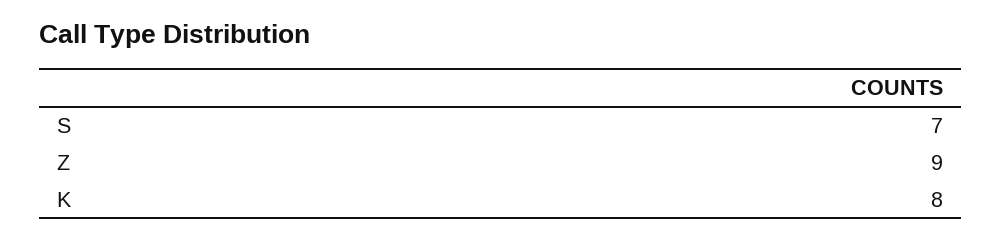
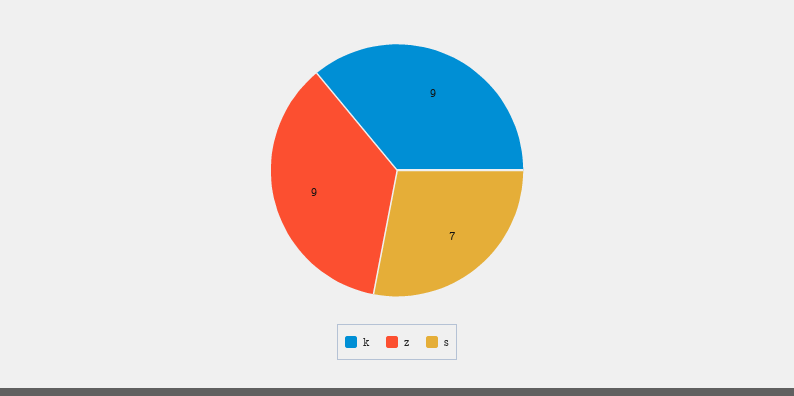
  {
    "S": 7,
    "Z": 9,
-   "K": 8
+   "K": 9
  }

